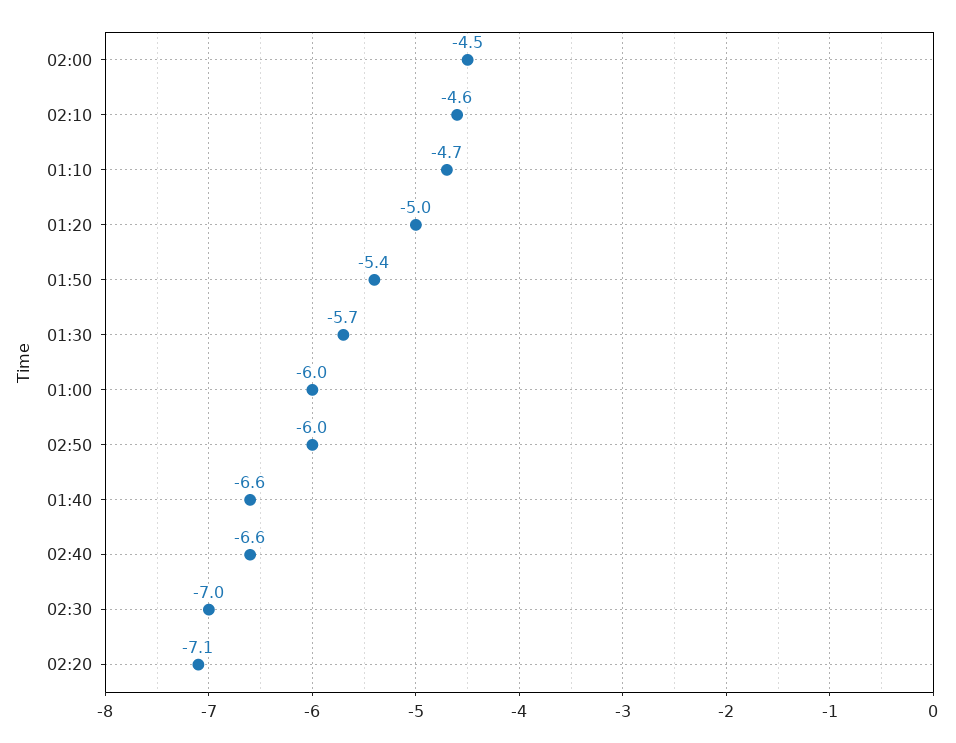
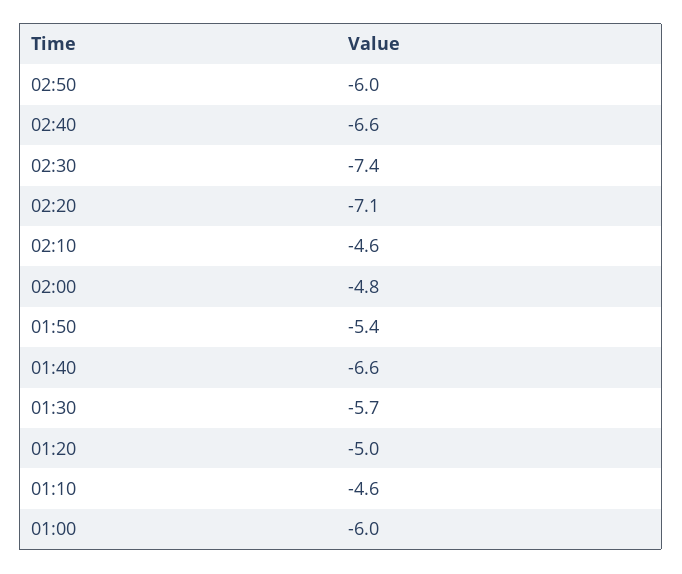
  {
-   "02:00": -4.5,
+   "02:00": -4.8,
    "02:10": -4.6,
-   "01:10": -4.7,
+   "01:10": -4.6,
    "01:20": -5,
    "01:50": -5.4,
    "01:30": -5.7,
    "01:00": -6,
    "02:50": -6,
    "01:40": -6.6,
    "02:40": -6.6,
-   "02:30": -7,
+   "02:30": -7.4,
    "02:20": -7.1
  }

